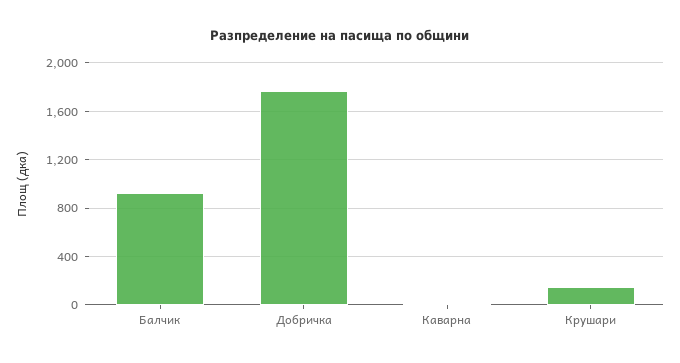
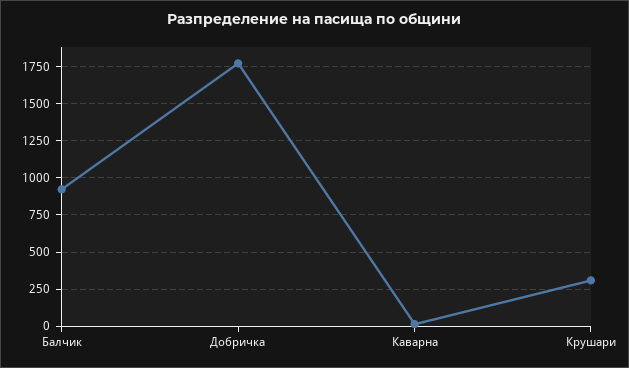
  {
    "Балчик": 900,
    "Добричка": 1750,
    "Каварна": 0,
-   "Крушари": 150
+   "Крушари": 300
  }

